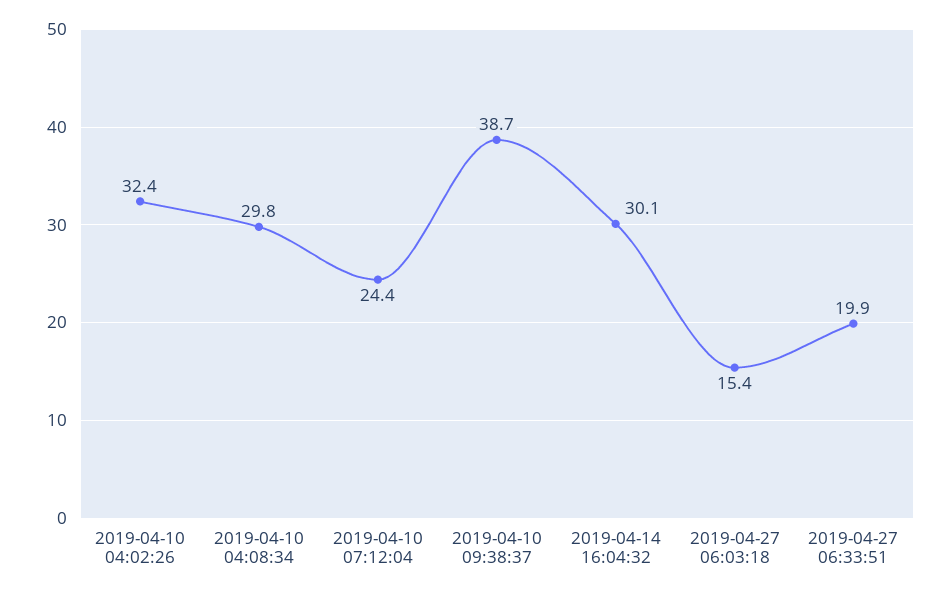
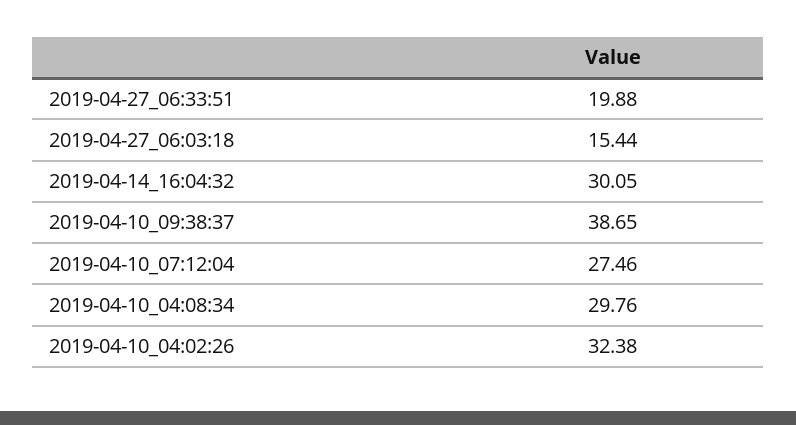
  {
    "2019-04-10 04:02:26": 32.38,
    "2019-04-10 04:08:34": 29.76,
-   "2019-04-10 07:12:04": 24.4,
+   "2019-04-10 07:12:04": 27.46,
    "2019-04-10 09:38:37": 38.65,
    "2019-04-14 16:04:32": 30.05,
    "2019-04-27 06:03:18": 15.44,
    "2019-04-27 06:33:51": 19.88
  }

